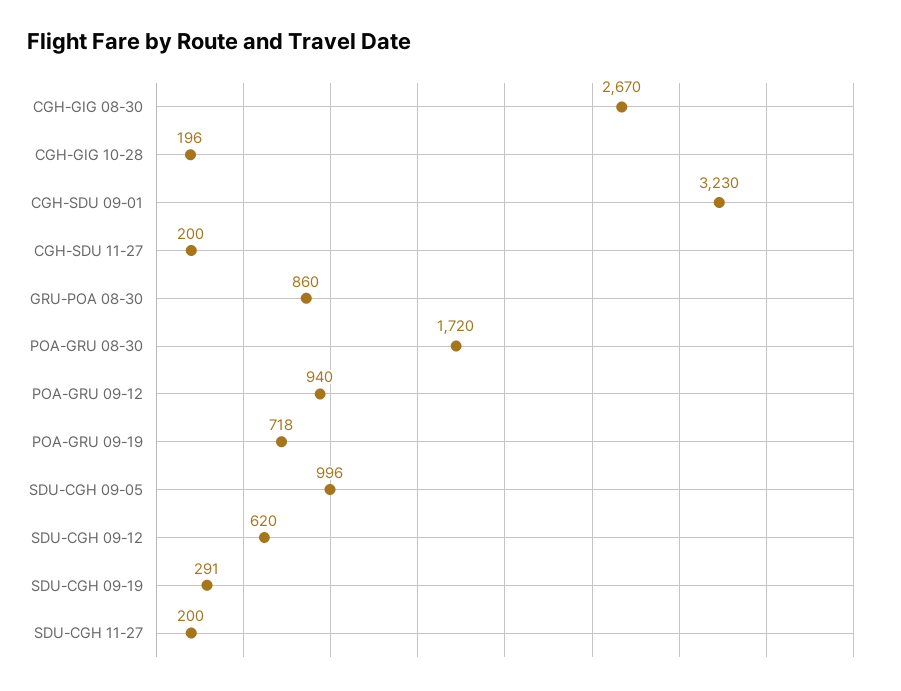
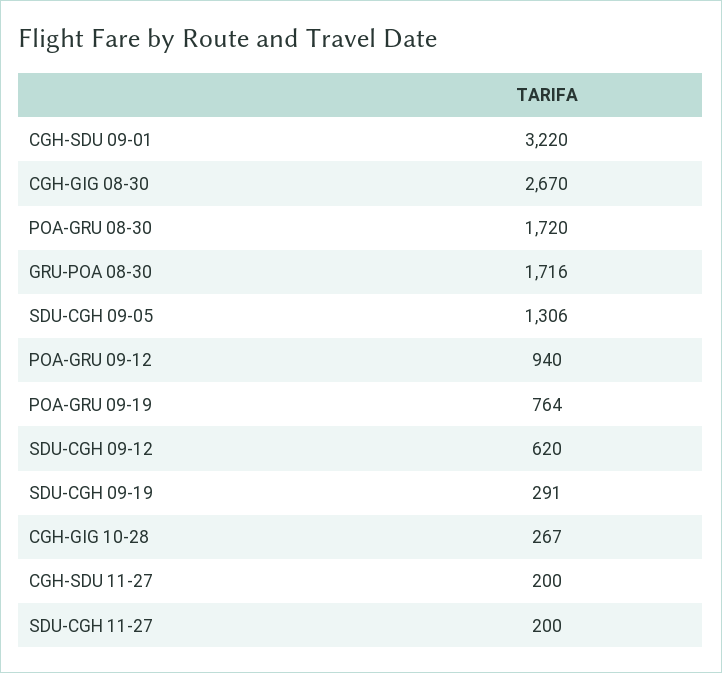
  {
    "CGH-GIG 08-30": 2670,
-   "CGH-GIG 10-28": 196,
+   "CGH-GIG 10-28": 267,
-   "CGH-SDU 09-01": 3230,
+   "CGH-SDU 09-01": 3220,
    "CGH-SDU 11-27": 200,
-   "GRU-POA 08-30": 860,
+   "GRU-POA 08-30": 1716,
    "POA-GRU 08-30": 1720,
    "POA-GRU 09-12": 940,
-   "POA-GRU 09-19": 718,
+   "POA-GRU 09-19": 764,
-   "SDU-CGH 09-05": 996,
+   "SDU-CGH 09-05": 1306,
    "SDU-CGH 09-12": 620,
    "SDU-CGH 09-19": 291,
    "SDU-CGH 11-27": 200
  }

